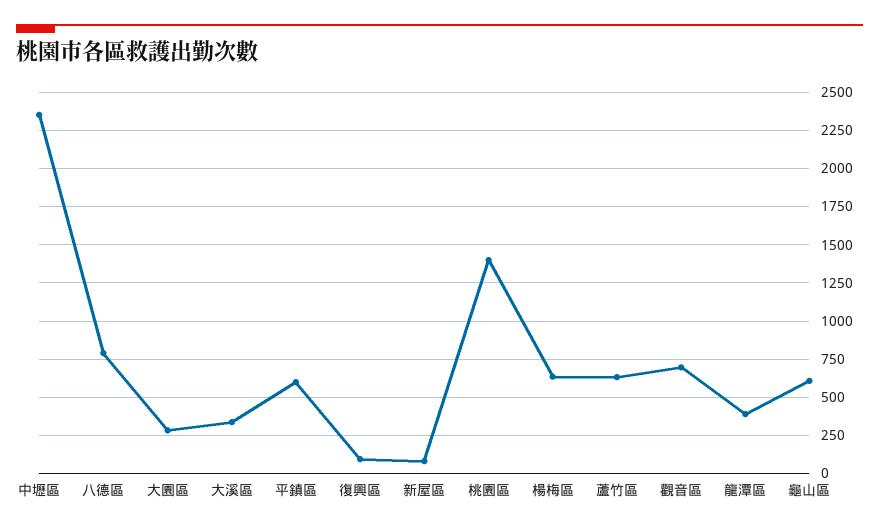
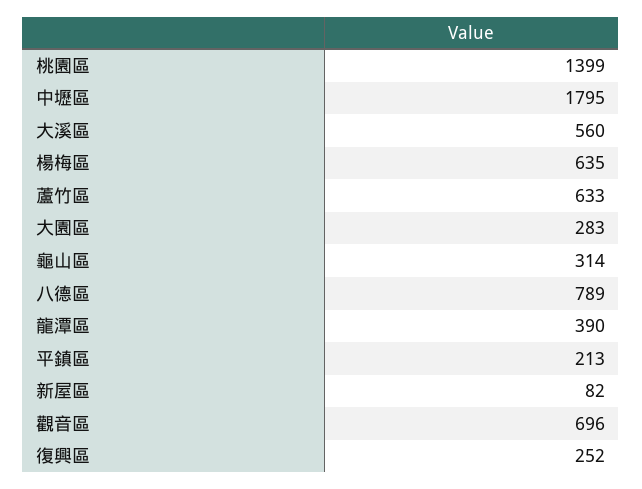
  {
-   "中壢區": 2350,
+   "中壢區": 1795,
    "八德區": 789,
    "大園區": 283,
-   "大溪區": 350,
+   "大溪區": 560,
-   "平鎮區": 600,
+   "平鎮區": 213,
-   "復興區": 100,
+   "復興區": 252,
    "新屋區": 82,
    "桃園區": 1399,
    "楊梅區": 635,
    "蘆竹區": 633,
    "觀音區": 696,
    "龍潭區": 390,
-   "龜山區": 600
+   "龜山區": 314
  }

